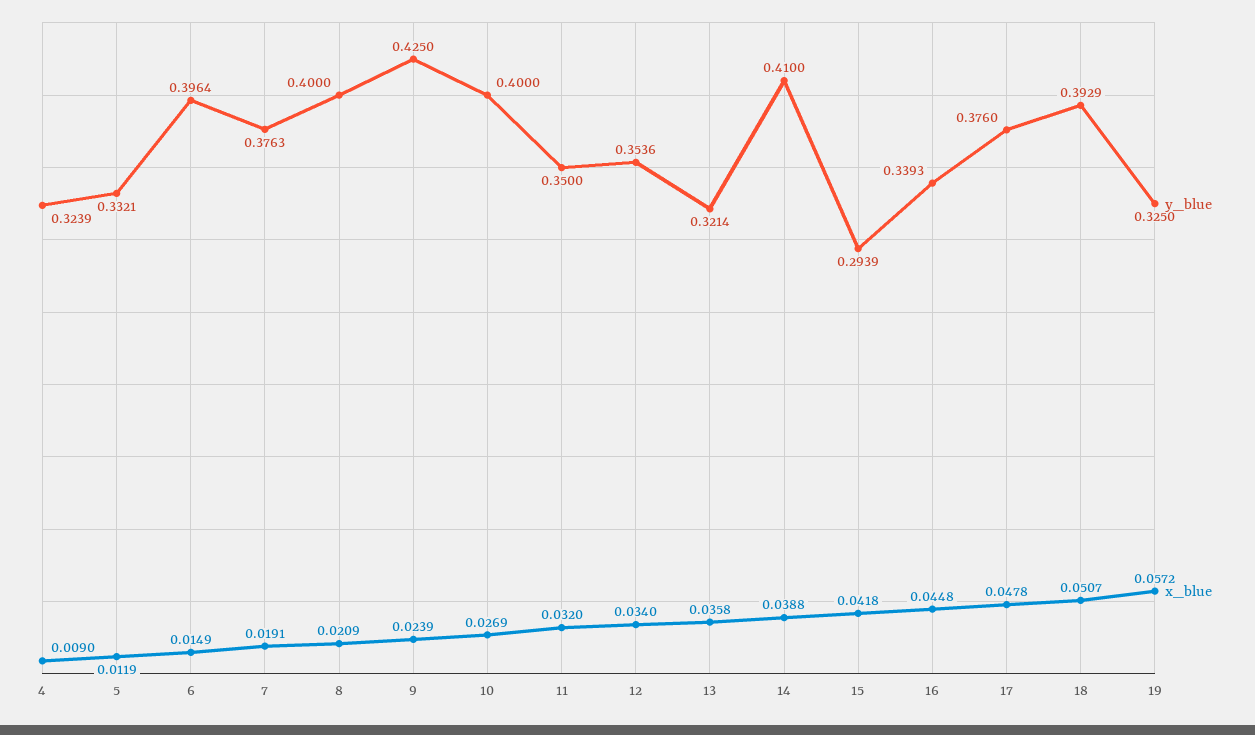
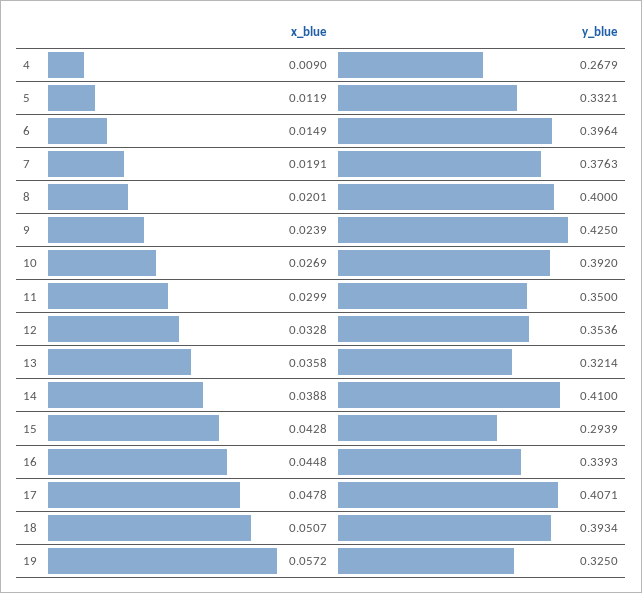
  {
    "y_blue": {
-     "4": 0.3239,
+     "4": 0.2679,
      "5": 0.3321,
      "6": 0.3964,
      "7": 0.3763,
      "8": 0.4,
      "9": 0.425,
-     "10": 0.4,
+     "10": 0.392,
      "11": 0.35,
      "12": 0.3536,
      "13": 0.3214,
      "14": 0.41,
      "15": 0.2939,
      "16": 0.3393,
-     "17": 0.376,
+     "17": 0.4071,
-     "18": 0.3929,
+     "18": 0.3934,
      "19": 0.325
    },
    "x_blue": {
      "4": 0.009,
      "5": 0.0119,
      "6": 0.0149,
      "7": 0.0191,
-     "8": 0.0209,
+     "8": 0.0201,
      "9": 0.0239,
      "10": 0.0269,
-     "11": 0.032,
+     "11": 0.0299,
-     "12": 0.034,
+     "12": 0.0328,
      "13": 0.0358,
      "14": 0.0388,
-     "15": 0.0418,
+     "15": 0.0428,
      "16": 0.0448,
      "17": 0.0478,
      "18": 0.0507,
      "19": 0.0572
    }
  }

